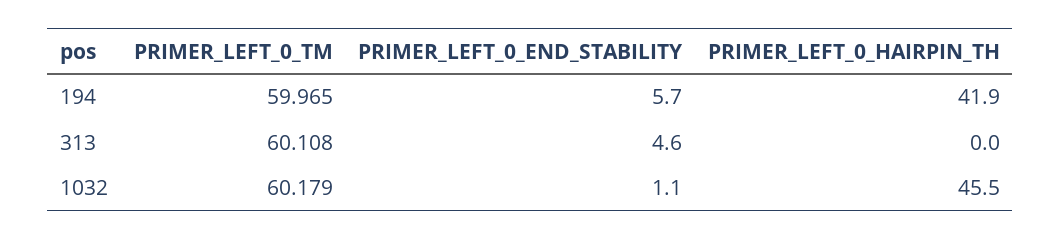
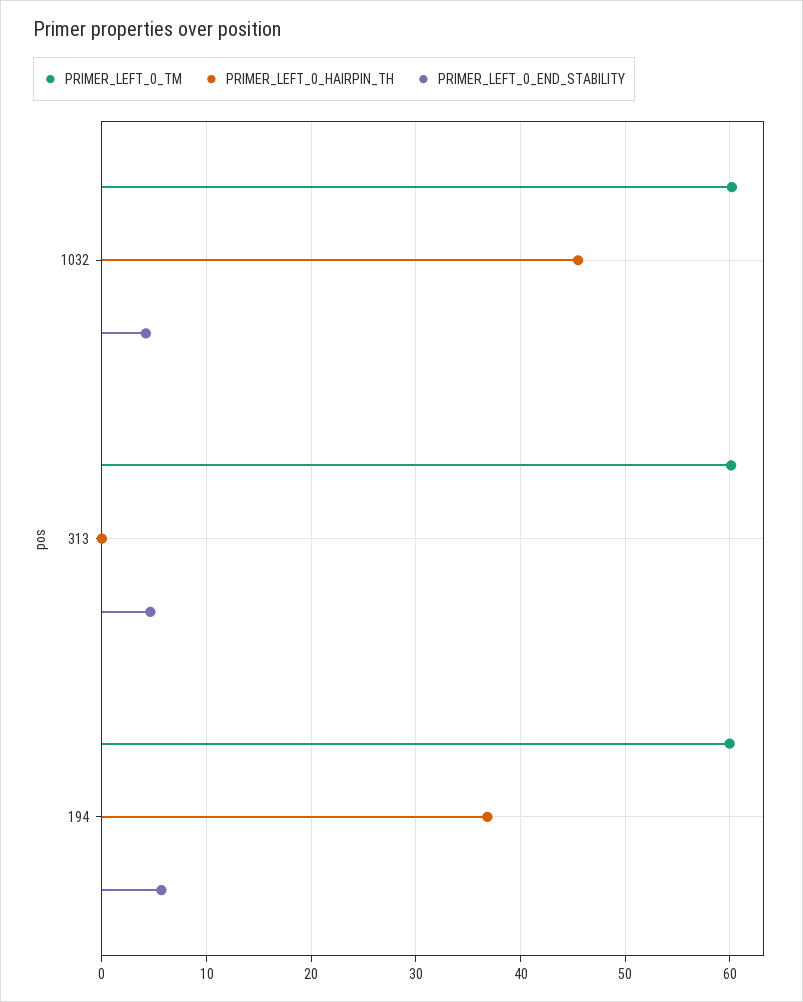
  {
    "PRIMER_LEFT_0_TM": {
      "194": 59.965,
      "313": 60.108,
      "1032": 60.179
    },
    "PRIMER_LEFT_0_END_STABILITY": {
      "194": 5.7,
      "313": 4.6,
-     "1032": 1.1
+     "1032": 4
    },
    "PRIMER_LEFT_0_HAIRPIN_TH": {
-     "194": 41.9,
+     "194": 37,
      "313": 0,
      "1032": 45.5
    }
  }

